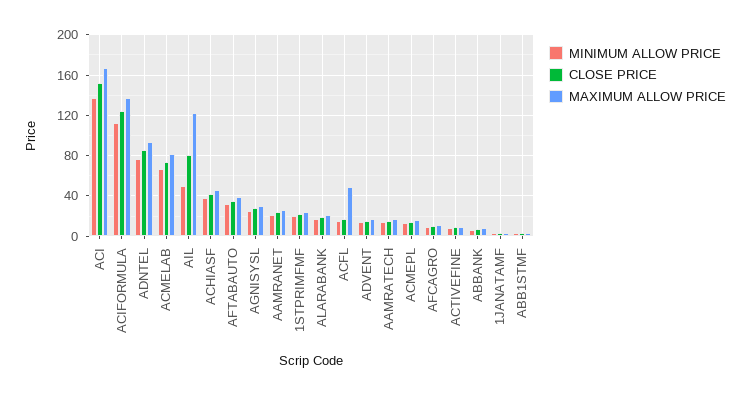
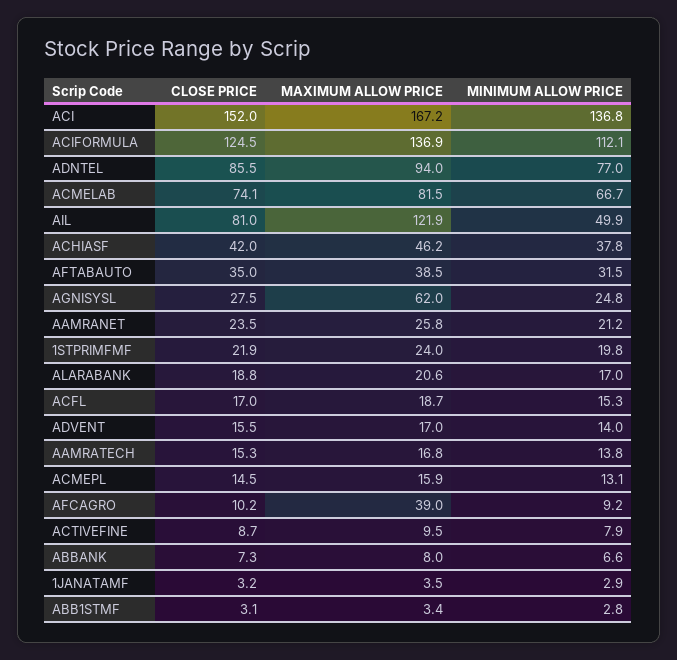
  {
    "MINIMUM ALLOW PRICE": {
      "ACI": 136.8,
      "ACIFORMULA": 112.1,
      "ADNTEL": 77,
      "ACMELAB": 66.7,
      "AIL": 49.9,
      "ACHIASF": 37.8,
      "AFTABAUTO": 31.5,
      "AGNISYSL": 24.8,
      "AAMRANET": 21.2,
      "1STPRIMFMF": 19.8,
      "ALARABANK": 17,
      "ACFL": 15.3,
      "ADVENT": 14,
      "AAMRATECH": 13.8,
      "ACMEPL": 13.1,
      "AFCAGRO": 9.2,
      "ACTIVEFINE": 7.9,
      "ABBANK": 6.6,
      "1JANATAMF": 2.9,
      "ABB1STMF": 2.8
    },
    "CLOSE PRICE": {
      "ACI": 152,
      "ACIFORMULA": 124.5,
      "ADNTEL": 85.5,
      "ACMELAB": 74.1,
      "AIL": 81,
      "ACHIASF": 42,
      "AFTABAUTO": 35,
      "AGNISYSL": 27.5,
      "AAMRANET": 23.5,
      "1STPRIMFMF": 21.9,
      "ALARABANK": 18.8,
      "ACFL": 17,
      "ADVENT": 15.5,
      "AAMRATECH": 15.3,
      "ACMEPL": 14.5,
      "AFCAGRO": 10.2,
      "ACTIVEFINE": 8.7,
      "ABBANK": 7.3,
      "1JANATAMF": 3.2,
      "ABB1STMF": 3.1
    },
    "MAXIMUM ALLOW PRICE": {
      "ACI": 167.2,
      "ACIFORMULA": 136.9,
      "ADNTEL": 94,
      "ACMELAB": 81.5,
      "AIL": 121.9,
      "ACHIASF": 46.2,
      "AFTABAUTO": 38.5,
-     "AGNISYSL": 30,
+     "AGNISYSL": 62,
      "AAMRANET": 25.8,
      "1STPRIMFMF": 24,
      "ALARABANK": 20.6,
-     "ACFL": 50,
+     "ACFL": 18.7,
      "ADVENT": 17,
      "AAMRATECH": 16.8,
      "ACMEPL": 15.9,
-     "AFCAGRO": 10,
+     "AFCAGRO": 39,
      "ACTIVEFINE": 9.5,
      "ABBANK": 8,
      "1JANATAMF": 3.5,
      "ABB1STMF": 3.4
    }
  }

